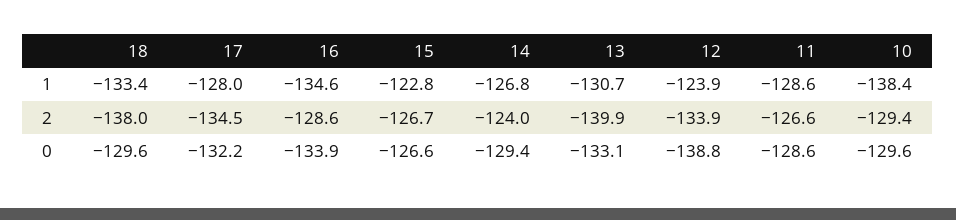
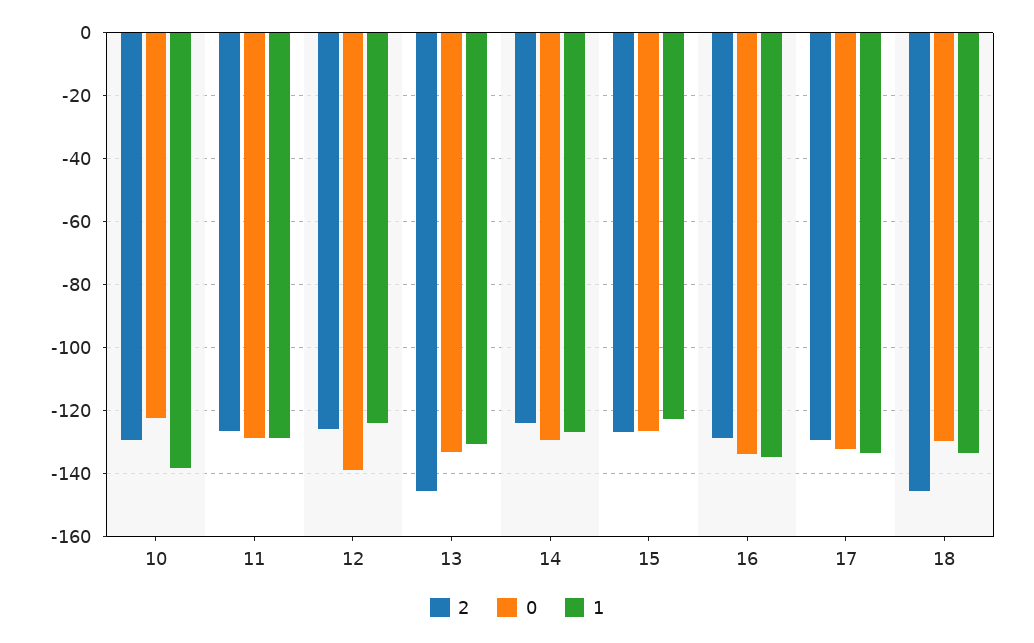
  {
    "1": {
      "18": -133.4,
-     "17": -128,
+     "17": -134,
      "16": -134.6,
      "15": -122.8,
      "14": -126.8,
      "13": -130.7,
      "12": -123.9,
      "11": -128.6,
      "10": -138.4
    },
    "2": {
-     "18": -138,
+     "18": -146,
-     "17": -134.5,
+     "17": -130,
      "16": -128.6,
      "15": -126.7,
      "14": -124,
-     "13": -139.9,
+     "13": -146,
-     "12": -133.9,
+     "12": -126,
      "11": -126.6,
      "10": -129.4
    },
    "0": {
      "18": -129.6,
      "17": -132.2,
      "16": -133.9,
      "15": -126.6,
      "14": -129.4,
      "13": -133.1,
      "12": -138.8,
      "11": -128.6,
-     "10": -129.6
+     "10": -122
    }
  }

